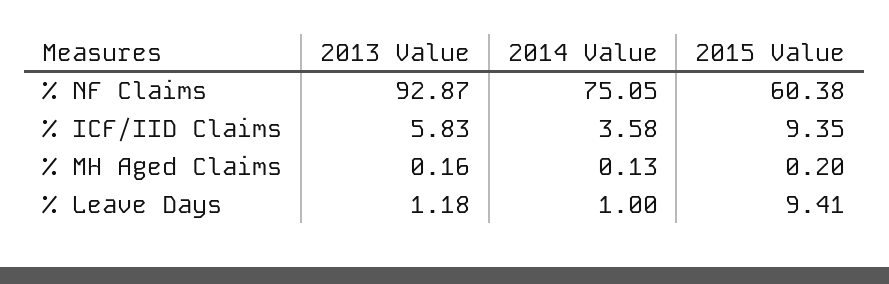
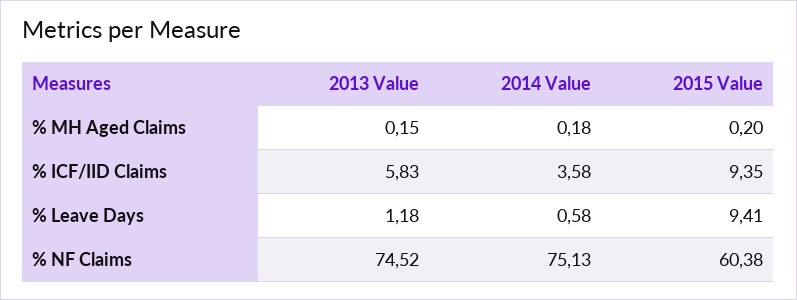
  {
    "2013 Value": {
-     "% NF Claims": 92.87,
+     "% NF Claims": 74.52,
      "% ICF/IID Claims": 5.83,
-     "% MH Aged Claims": 0.16,
+     "% MH Aged Claims": 0.15,
      "% Leave Days": 1.18
    },
    "2014 Value": {
-     "% NF Claims": 75.05,
+     "% NF Claims": 75.13,
      "% ICF/IID Claims": 3.58,
-     "% MH Aged Claims": 0.13,
+     "% MH Aged Claims": 0.18,
-     "% Leave Days": 1
+     "% Leave Days": 0.58
    },
    "2015 Value": {
      "% NF Claims": 60.38,
      "% ICF/IID Claims": 9.35,
      "% MH Aged Claims": 0.2,
      "% Leave Days": 9.41
    }
  }

